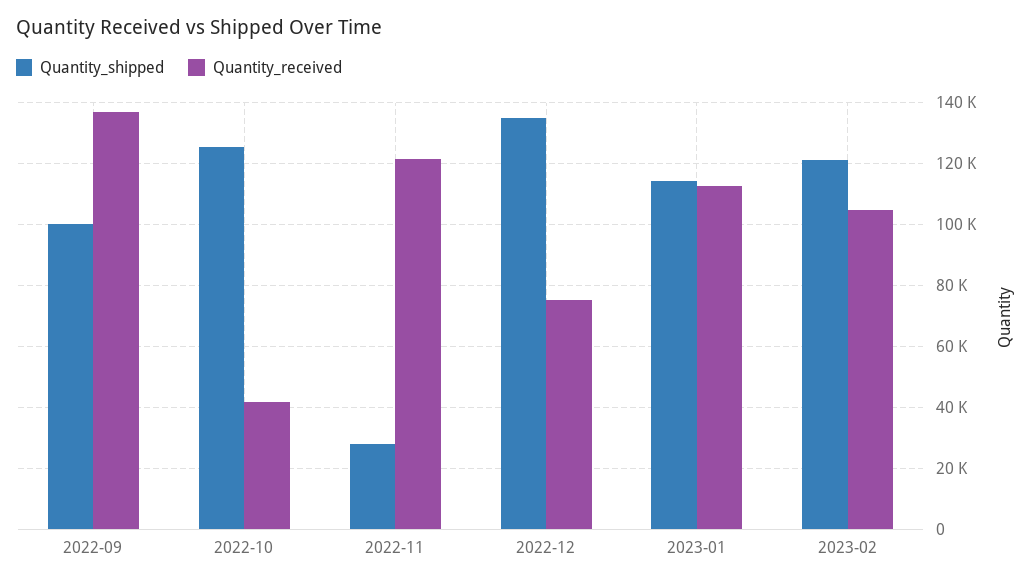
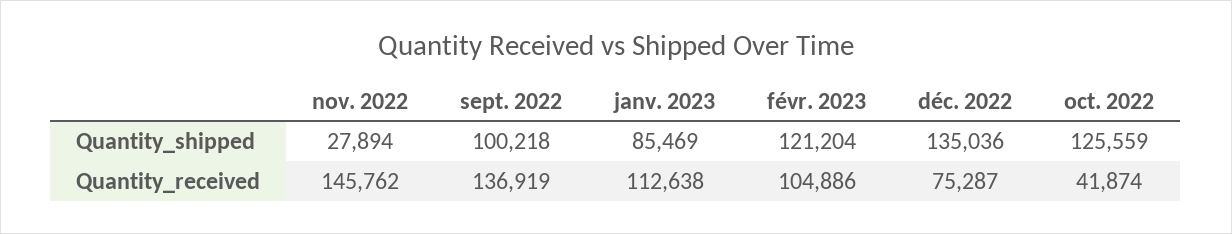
  {
    "Quantity_shipped": {
      "2022-09": 100218,
      "2022-10": 125559,
      "2022-11": 27894,
      "2022-12": 135036,
-     "2023-01": 114000,
+     "2023-01": 85469,
      "2023-02": 121204
    },
    "Quantity_received": {
      "2022-09": 136919,
      "2022-10": 41874,
-     "2022-11": 122000,
+     "2022-11": 145762,
      "2022-12": 75287,
      "2023-01": 112638,
      "2023-02": 104886
    }
  }

